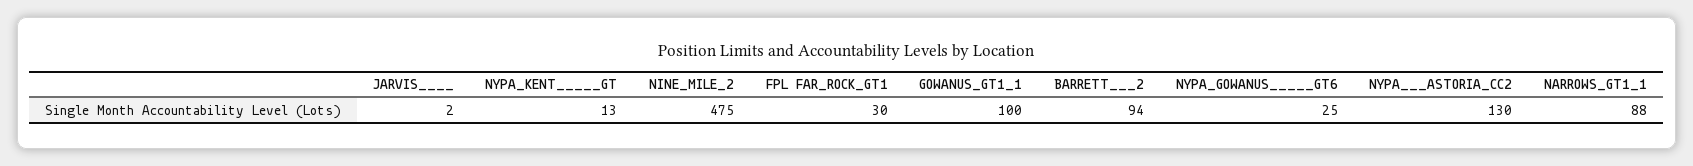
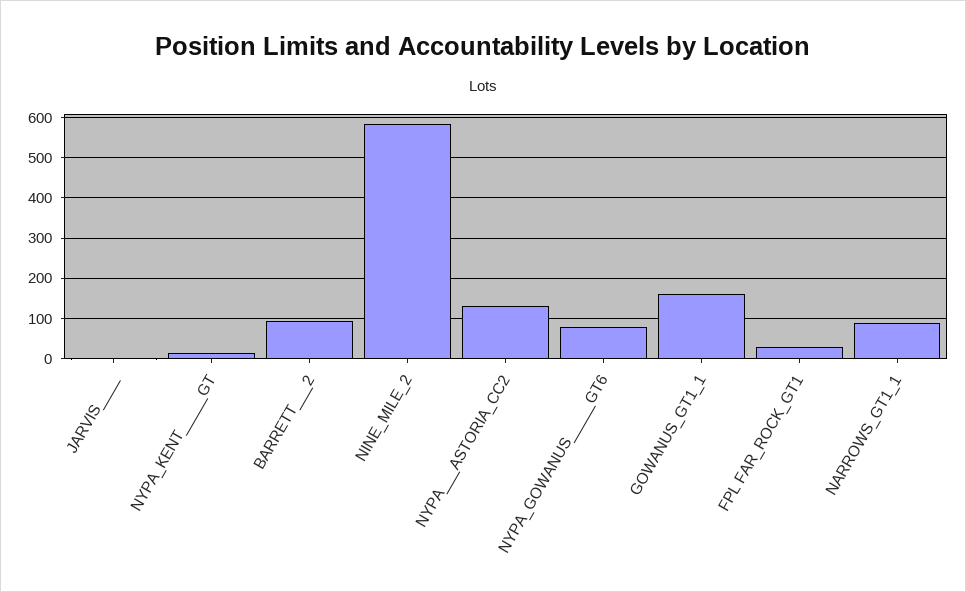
  {
    "JARVIS____": 2,
    "NYPA_KENT_____GT": 13,
-   "NINE_MILE_2": 475,
+   "NINE_MILE_2": 580,
    "FPL FAR_ROCK_GT1": 30,
-   "GOWANUS_GT1_1": 100,
+   "GOWANUS_GT1_1": 160,
    "BARRETT___2": 94,
-   "NYPA_GOWANUS_____GT6": 25,
+   "NYPA_GOWANUS_____GT6": 80,
    "NYPA___ASTORIA_CC2": 130,
    "NARROWS_GT1_1": 88
  }

